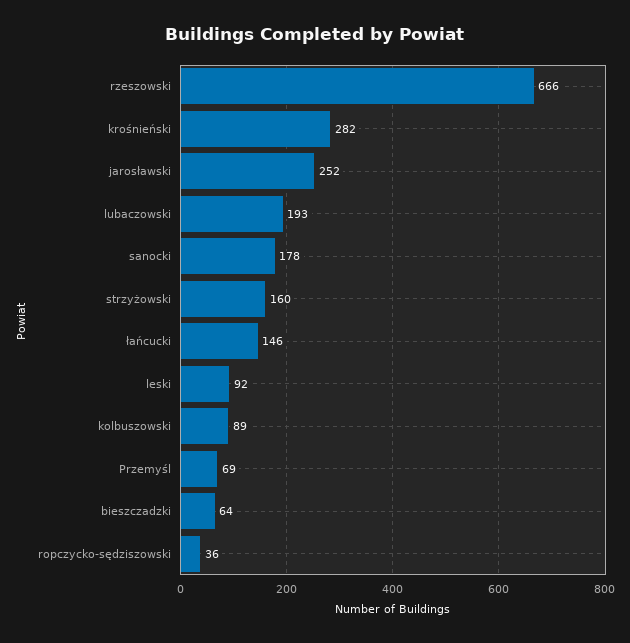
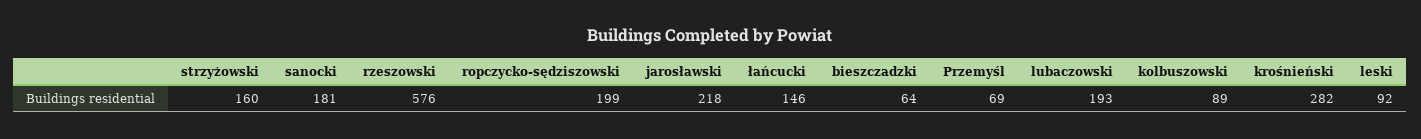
  {
-   "rzeszowski": 666,
+   "rzeszowski": 576,
    "krośnieński": 282,
-   "jarosławski": 252,
+   "jarosławski": 218,
    "lubaczowski": 193,
-   "sanocki": 178,
+   "sanocki": 181,
    "strzyżowski": 160,
    "łańcucki": 146,
    "leski": 92,
    "kolbuszowski": 89,
    "Przemyśl": 69,
    "bieszczadzki": 64,
-   "ropczycko-sędziszowski": 36
+   "ropczycko-sędziszowski": 199
  }

